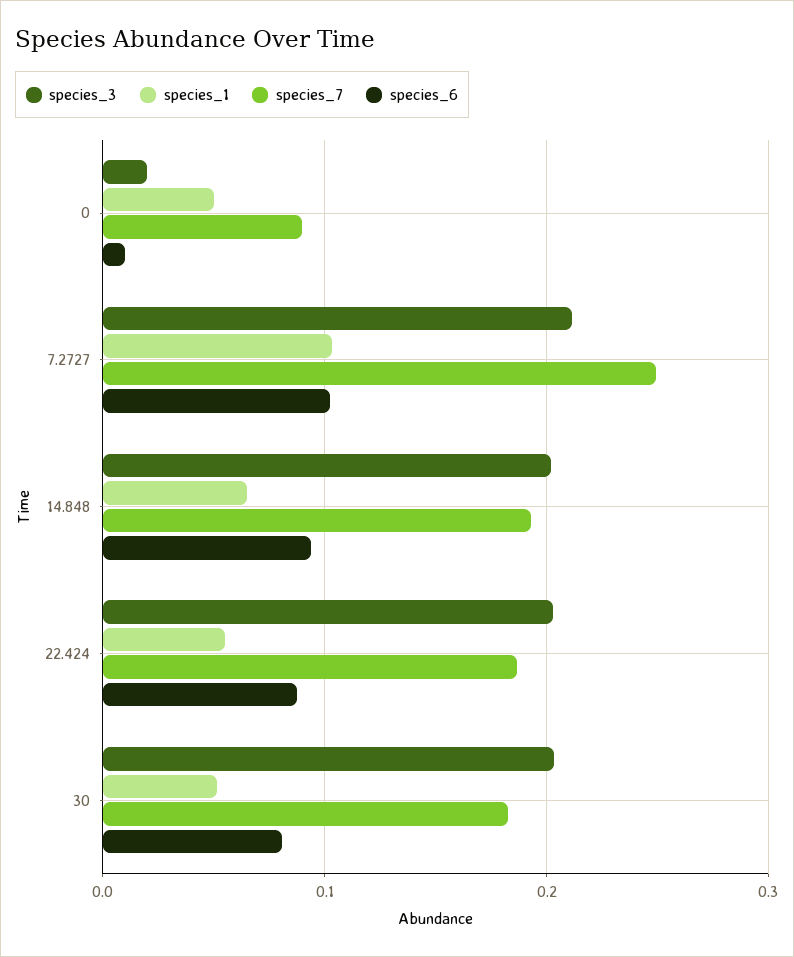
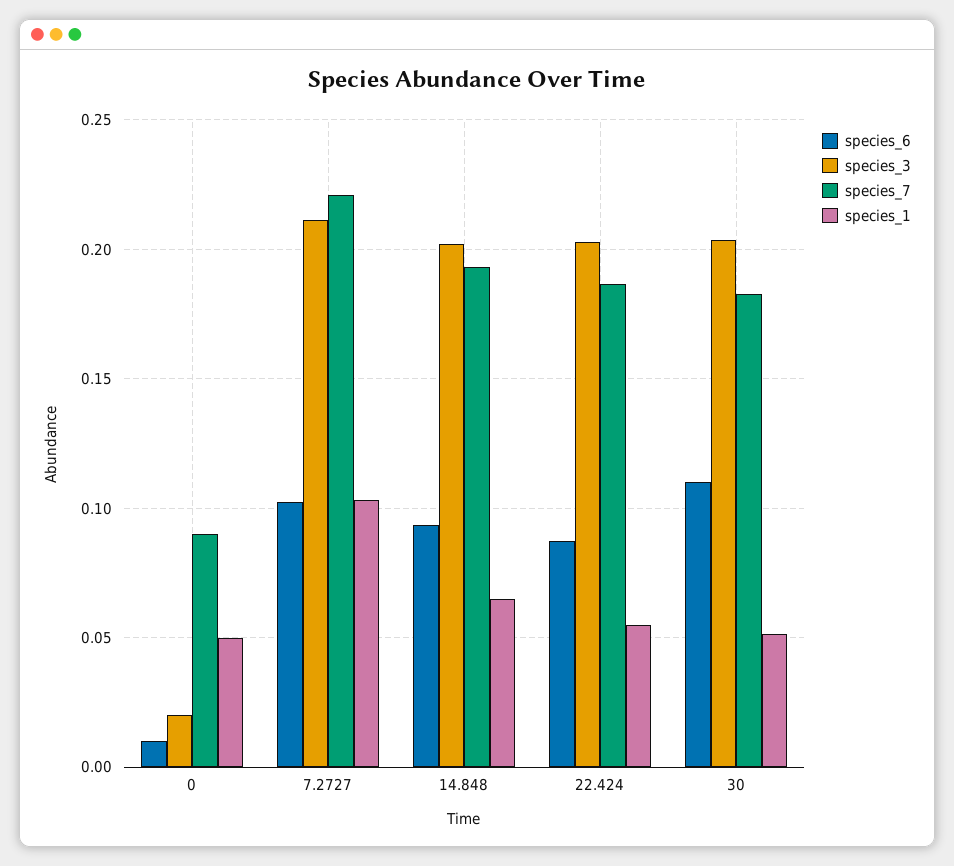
  {
    "species_3": {
      "0": 0.02,
      "7.2727": 0.21,
      "14.848": 0.2,
      "22.424": 0.205,
      "30": 0.205
    },
    "species_1": {
      "0": 0.05,
      "7.2727": 0.105,
      "14.848": 0.065,
      "22.424": 0.055,
      "30": 0.05
    },
    "species_7": {
      "0": 0.09,
-     "7.2727": 0.25,
+     "7.2727": 0.22,
      "14.848": 0.195,
      "22.424": 0.185,
      "30": 0.185
    },
    "species_6": {
      "0": 0.01,
      "7.2727": 0.105,
      "14.848": 0.095,
      "22.424": 0.09,
-     "30": 0.08
+     "30": 0.11
    }
  }

